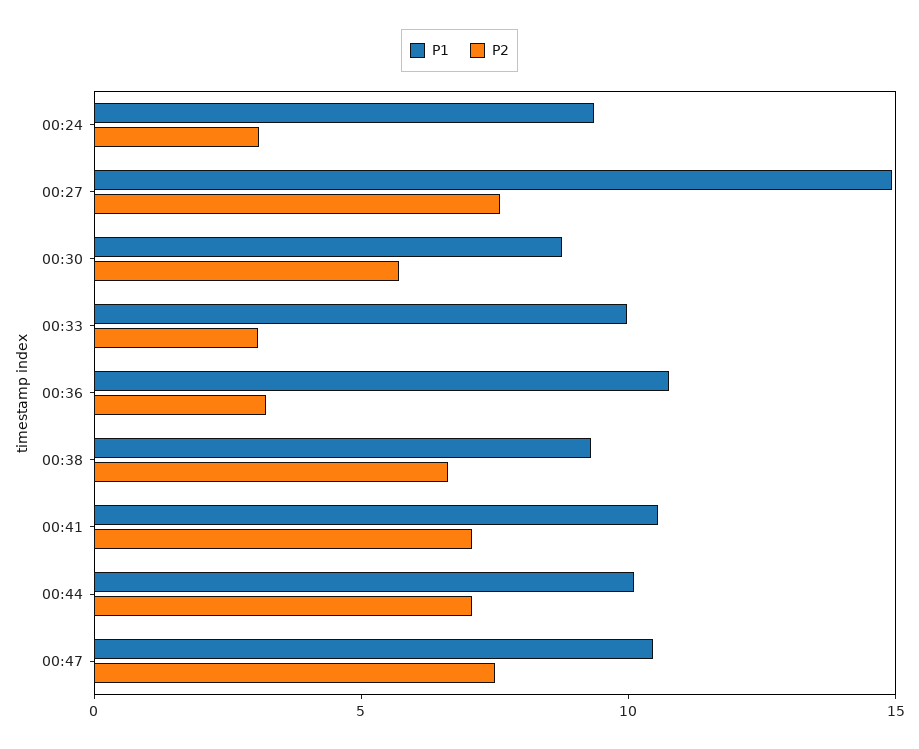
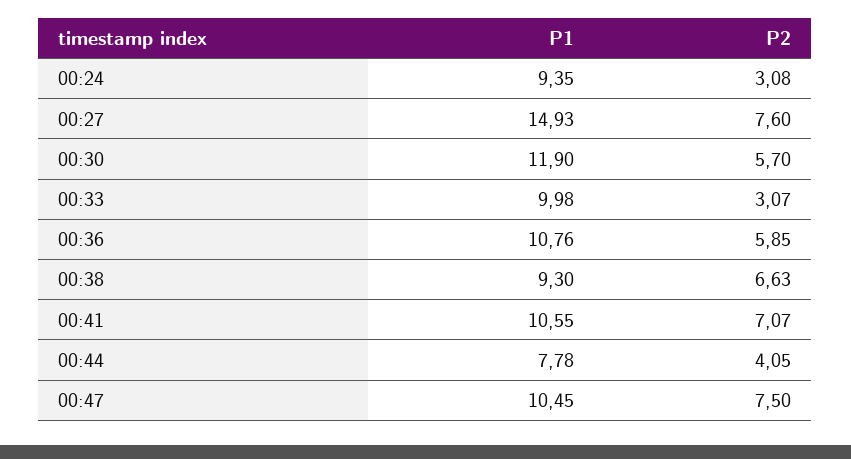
  {
    "P1": {
      "00:24": 9.35,
      "00:27": 14.93,
-     "00:30": 9,
+     "00:30": 11.9,
      "00:33": 9.98,
      "00:36": 10.76,
      "00:38": 9.3,
      "00:41": 10.55,
-     "00:44": 10,
+     "00:44": 7.78,
      "00:47": 10.45
    },
    "P2": {
      "00:24": 3.08,
      "00:27": 7.6,
      "00:30": 5.7,
      "00:33": 3.07,
-     "00:36": 3,
+     "00:36": 5.85,
      "00:38": 6.63,
      "00:41": 7.07,
-     "00:44": 7,
+     "00:44": 4.05,
      "00:47": 7.5
    }
  }

